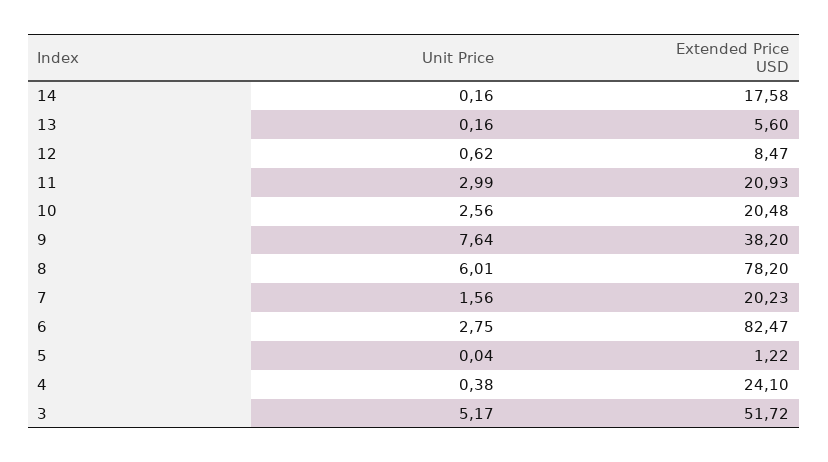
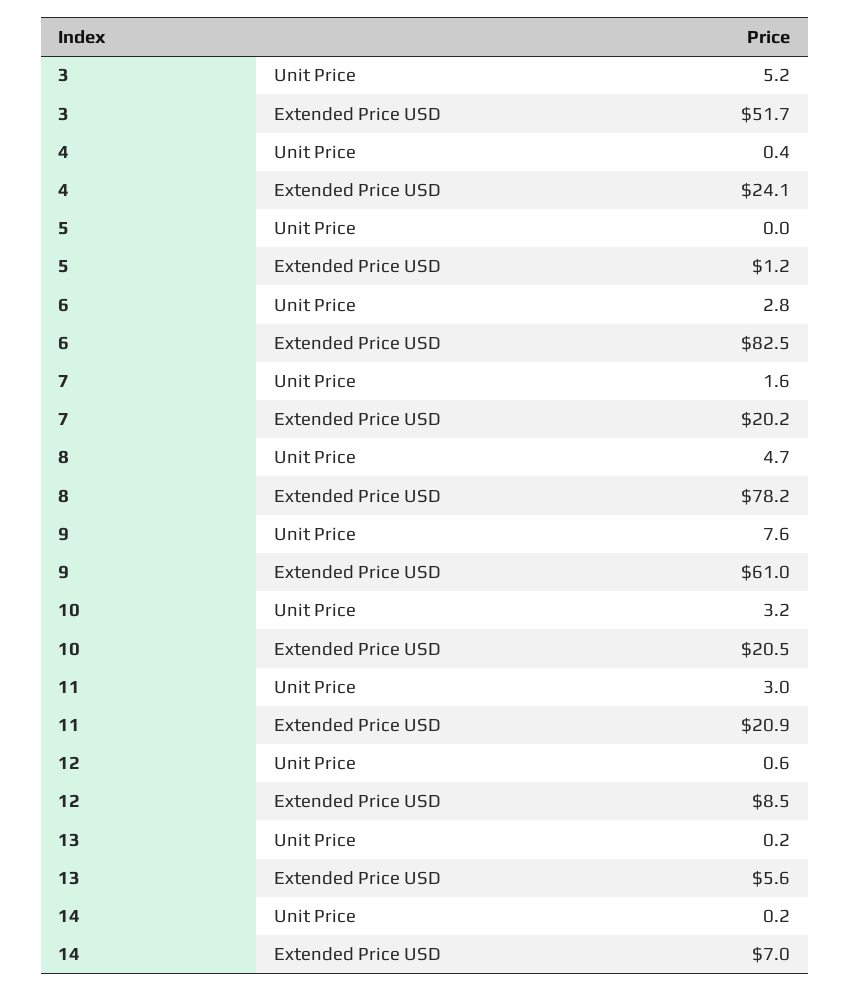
  {
    "Unit Price": {
      "14": 0.16,
      "13": 0.16,
      "12": 0.62,
      "11": 2.99,
-     "10": 2.56,
+     "10": 3.2,
      "9": 7.64,
-     "8": 6.01,
+     "8": 4.7,
      "7": 1.56,
      "6": 2.75,
      "5": 0.04,
      "4": 0.38,
      "3": 5.17
    },
    "Extended Price USD": {
-     "14": 17.58,
+     "14": 7,
      "13": 5.6,
      "12": 8.47,
      "11": 20.93,
      "10": 20.48,
-     "9": 38.2,
+     "9": 61,
      "8": 78.2,
      "7": 20.23,
      "6": 82.47,
      "5": 1.22,
      "4": 24.1,
      "3": 51.72
    }
  }

